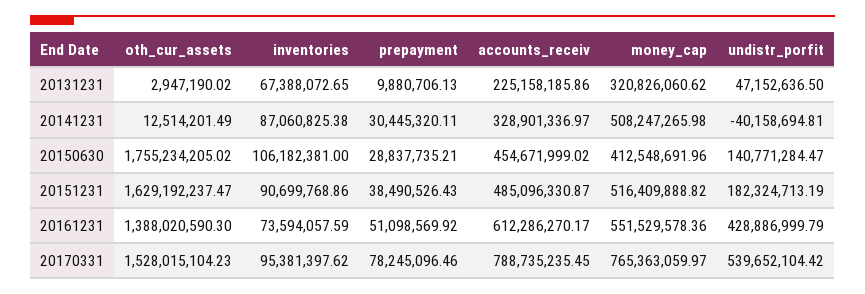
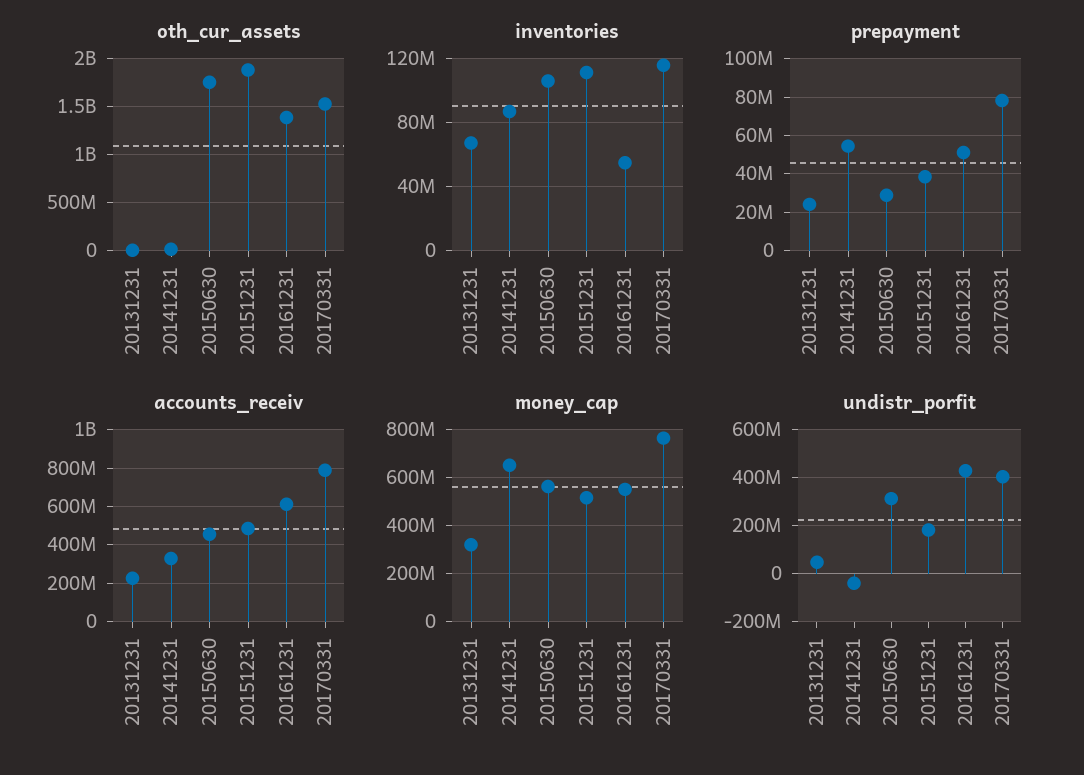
  {
    "oth_cur_assets": {
      "20131231": 2947190.02,
      "20141231": 12514201.49,
      "20150630": 1755234205.02,
-     "20151231": 1629192237.47,
+     "20151231": 1900000000,
      "20161231": 1388020590.3,
      "20170331": 1528015104.23
    },
    "inventories": {
      "20131231": 67388072.65,
      "20141231": 87060825.38,
      "20150630": 106182381,
-     "20151231": 90699768.86,
+     "20151231": 110000000,
-     "20161231": 73594057.59,
+     "20161231": 55000000,
-     "20170331": 95381397.62
+     "20170331": 115000000
    },
    "prepayment": {
-     "20131231": 9880706.13,
+     "20131231": 25000000,
-     "20141231": 30445320.11,
+     "20141231": 55000000,
      "20150630": 28837735.21,
      "20151231": 38490526.43,
      "20161231": 51098569.92,
      "20170331": 78245096.46
    },
    "accounts_receiv": {
      "20131231": 225158185.86,
      "20141231": 328901336.97,
      "20150630": 454671999.02,
      "20151231": 485096330.87,
      "20161231": 612286270.17,
      "20170331": 788735235.45
    },
    "money_cap": {
      "20131231": 320826060.62,
-     "20141231": 508247265.98,
+     "20141231": 650000000,
-     "20150630": 412548691.96,
+     "20150630": 550000000,
      "20151231": 516409888.82,
      "20161231": 551529578.36,
      "20170331": 765363059.97
    },
    "undistr_porfit": {
      "20131231": 47152636.5,
      "20141231": -40158694.81,
-     "20150630": 140771284.47,
+     "20150630": 300000000,
      "20151231": 182324713.19,
      "20161231": 428886999.79,
-     "20170331": 539652104.42
+     "20170331": 400000000
    }
  }

